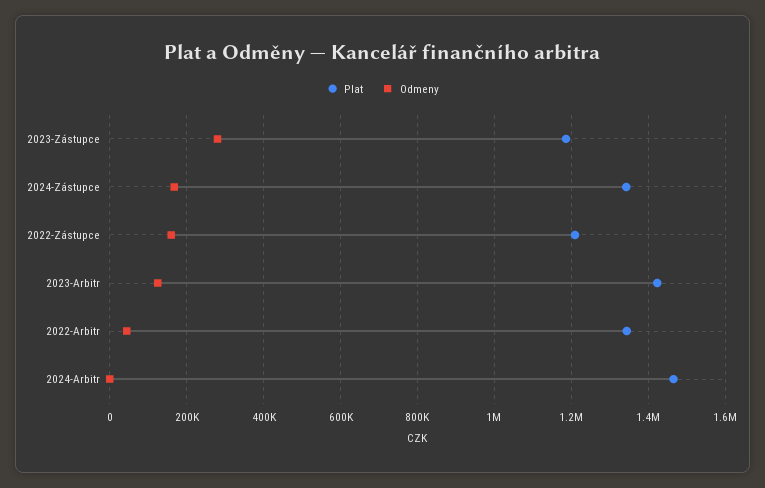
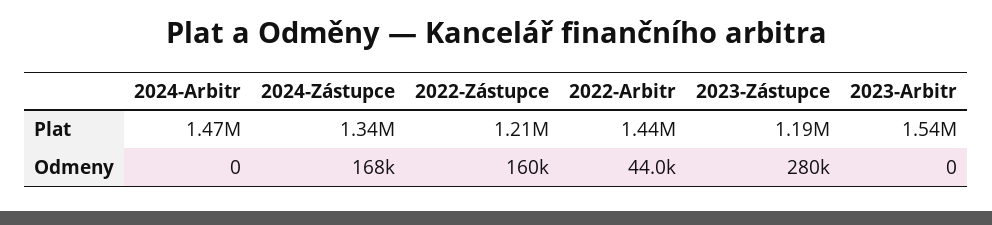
  {
    "Plat": {
      "2023-Zástupce": 1190000,
      "2024-Zástupce": 1340000,
      "2022-Zástupce": 1210000,
-     "2023-Arbitr": 1420000,
+     "2023-Arbitr": 1540000,
-     "2022-Arbitr": 1340000,
+     "2022-Arbitr": 1440000,
      "2024-Arbitr": 1470000
    },
    "Odmeny": {
      "2023-Zástupce": 280000,
      "2024-Zástupce": 168000,
      "2022-Zástupce": 160000,
-     "2023-Arbitr": 120000,
+     "2023-Arbitr": 0,
      "2022-Arbitr": 44000,
      "2024-Arbitr": 0
    }
  }

